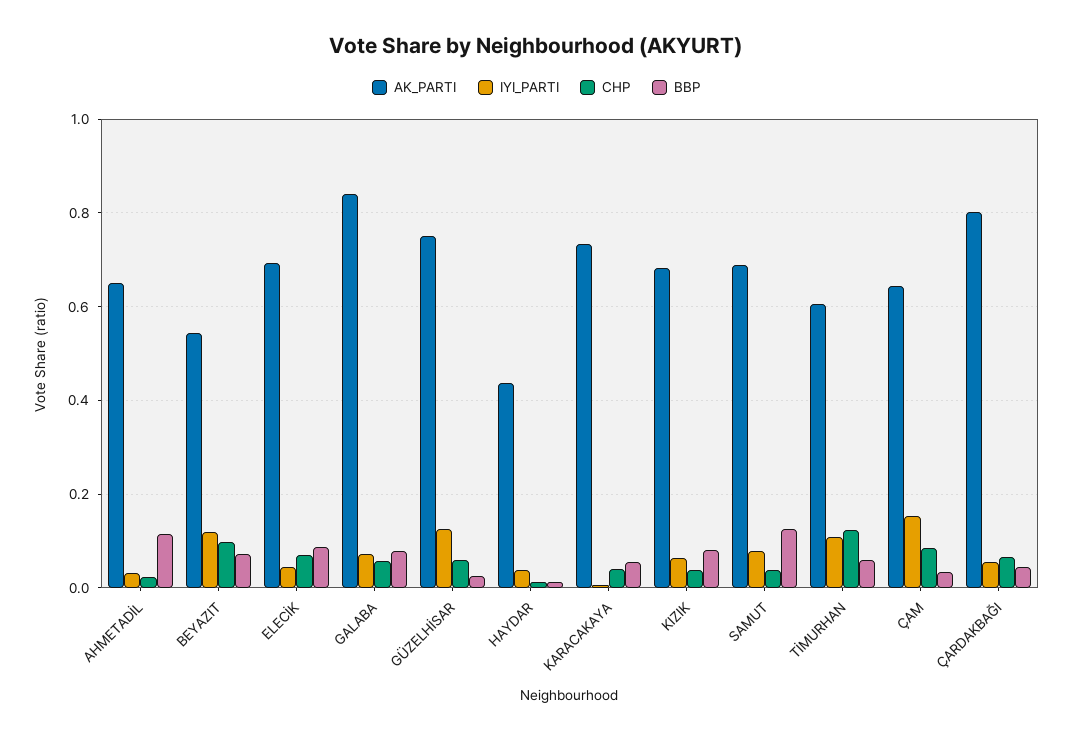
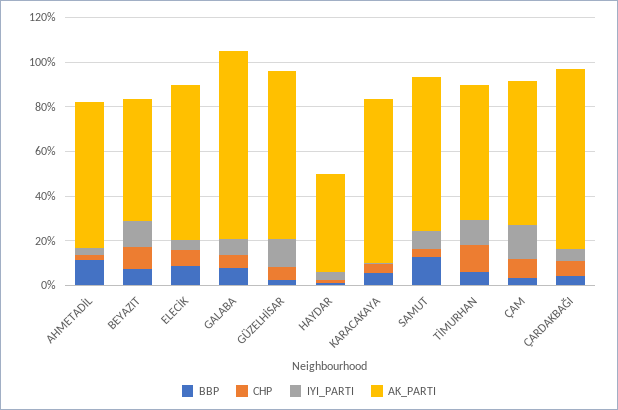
  {
    "AK_PARTI": {
      "AHMETADİL": 0.66,
      "BEYAZIT": 0.54,
      "ELECİK": 0.7,
      "GALABA": 0.84,
      "GÜZELHİSAR": 0.76,
      "HAYDAR": 0.44,
      "KARACAKAYA": 0.74,
-     "KIZIK": 0.68,
      "SAMUT": 0.68,
      "TİMURHAN": 0.6,
      "ÇAM": 0.64,
      "ÇARDAKBAĞI": 0.8
    },
    "IYI_PARTI": {
      "AHMETADİL": 0.04,
      "BEYAZIT": 0.12,
      "ELECİK": 0.04,
      "GALABA": 0.08,
      "GÜZELHİSAR": 0.12,
      "HAYDAR": 0.04,
      "KARACAKAYA": 0,
-     "KIZIK": 0.06,
      "SAMUT": 0.08,
      "TİMURHAN": 0.1,
      "ÇAM": 0.16,
      "ÇARDAKBAĞI": 0.06
    },
    "CHP": {
      "AHMETADİL": 0.02,
      "BEYAZIT": 0.1,
      "ELECİK": 0.08,
      "GALABA": 0.06,
      "GÜZELHİSAR": 0.06,
      "HAYDAR": 0.02,
      "KARACAKAYA": 0.04,
-     "KIZIK": 0.04,
      "SAMUT": 0.04,
      "TİMURHAN": 0.12,
      "ÇAM": 0.08,
      "ÇARDAKBAĞI": 0.06
    },
    "BBP": {
      "AHMETADİL": 0.12,
      "BEYAZIT": 0.08,
      "ELECİK": 0.08,
      "GALABA": 0.08,
      "GÜZELHİSAR": 0.02,
      "HAYDAR": 0.02,
      "KARACAKAYA": 0.06,
-     "KIZIK": 0.08,
      "SAMUT": 0.12,
      "TİMURHAN": 0.06,
      "ÇAM": 0.04,
      "ÇARDAKBAĞI": 0.04
    }
  }

